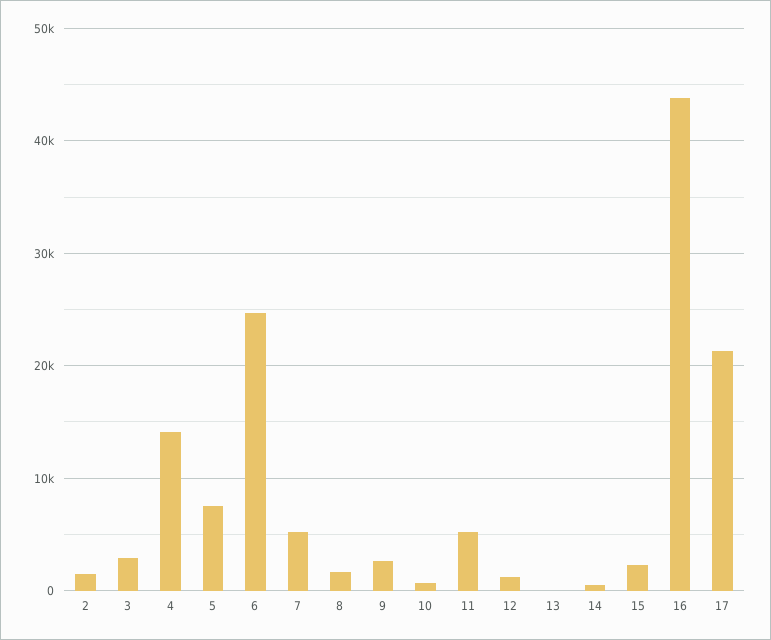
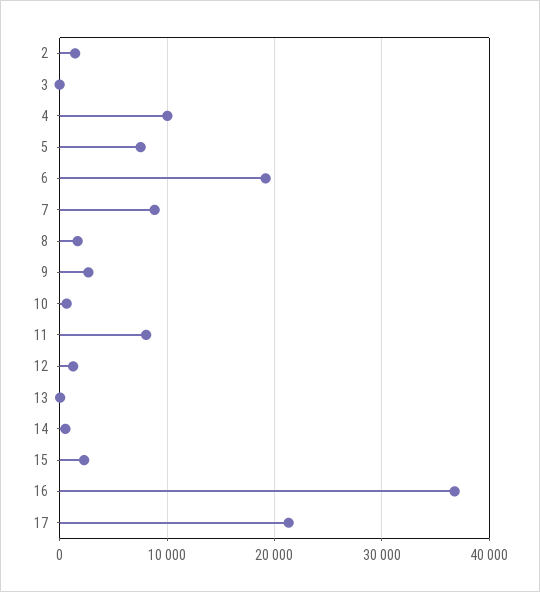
  {
    "2": 1000,
-   "3": 3000,
+   "3": 0,
-   "4": 14000,
+   "4": 10000,
    "5": 8000,
-   "6": 25000,
+   "6": 19000,
-   "7": 5000,
+   "7": 9000,
    "8": 2000,
    "9": 3000,
    "10": 1000,
-   "11": 5000,
+   "11": 8000,
    "12": 1000,
    "13": 0,
    "14": 1000,
    "15": 2000,
-   "16": 44000,
+   "16": 37000,
    "17": 21000
  }

